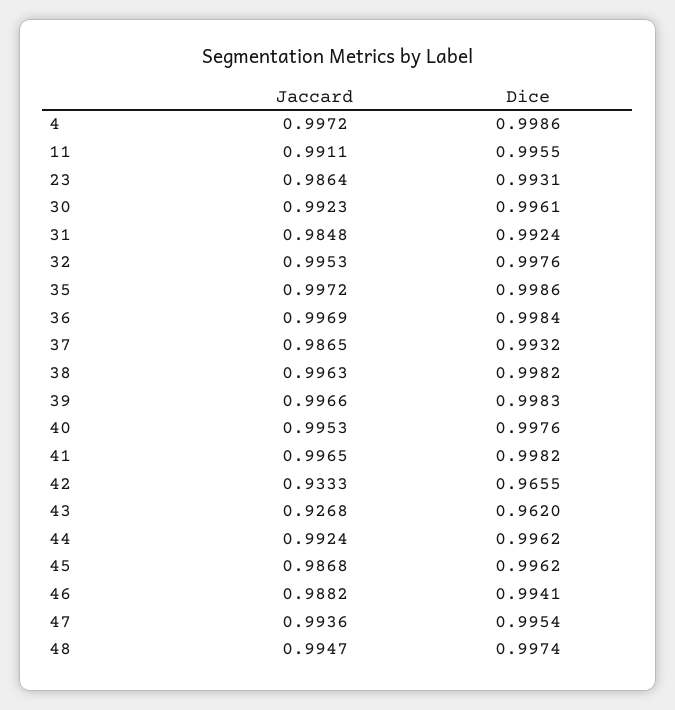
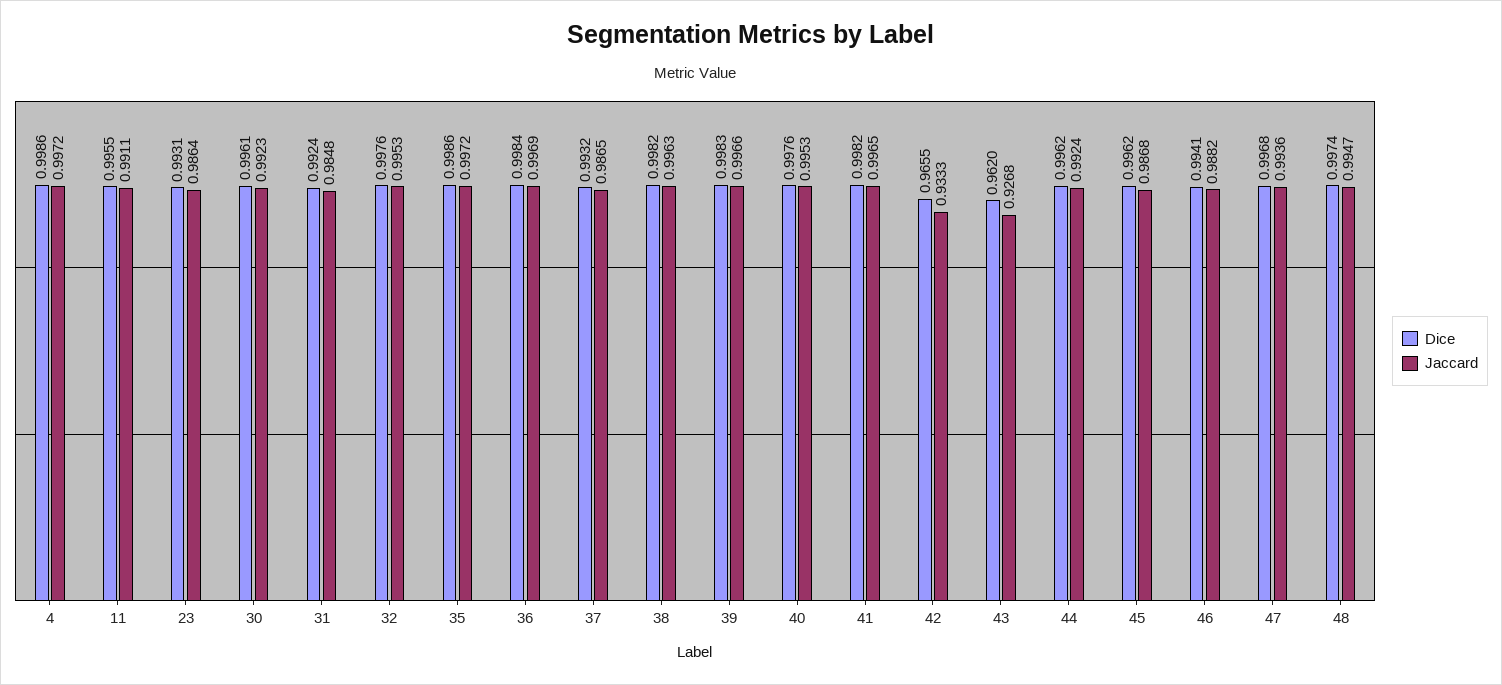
  {
    "Jaccard": {
      "4": 0.9972,
      "11": 0.9911,
      "23": 0.9864,
      "30": 0.9923,
      "31": 0.9848,
      "32": 0.9953,
      "35": 0.9972,
      "36": 0.9969,
      "37": 0.9865,
      "38": 0.9963,
      "39": 0.9966,
      "40": 0.9953,
      "41": 0.9965,
      "42": 0.9333,
      "43": 0.9268,
      "44": 0.9924,
      "45": 0.9868,
      "46": 0.9882,
      "47": 0.9936,
      "48": 0.9947
    },
    "Dice": {
      "4": 0.9986,
      "11": 0.9955,
      "23": 0.9931,
      "30": 0.9961,
      "31": 0.9924,
      "32": 0.9976,
      "35": 0.9986,
      "36": 0.9984,
      "37": 0.9932,
      "38": 0.9982,
      "39": 0.9983,
      "40": 0.9976,
      "41": 0.9982,
      "42": 0.9655,
      "43": 0.962,
      "44": 0.9962,
      "45": 0.9962,
      "46": 0.9941,
-     "47": 0.9954,
+     "47": 0.9968,
      "48": 0.9974
    }
  }

